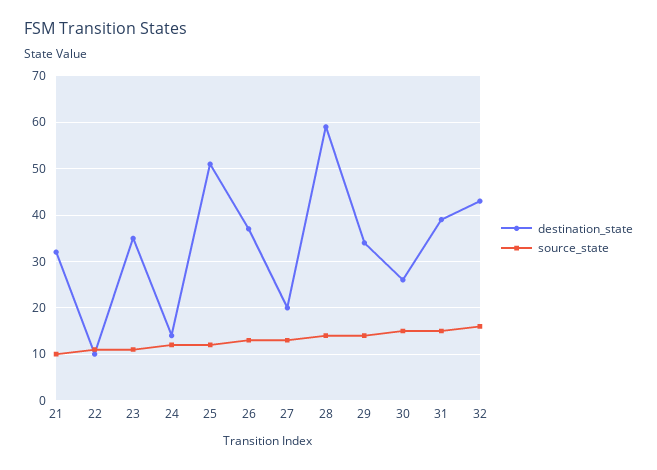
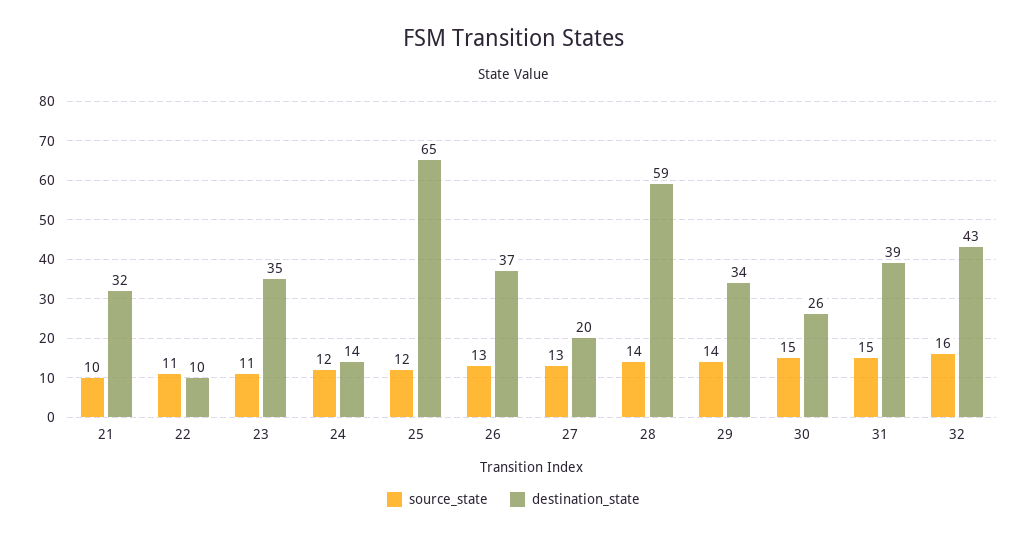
  {
    "destination_state": {
      "21": 32,
      "22": 10,
      "23": 35,
      "24": 14,
-     "25": 50,
+     "25": 65,
      "26": 37,
      "27": 20,
      "28": 59,
      "29": 34,
      "30": 26,
      "31": 39,
      "32": 43
    },
    "source_state": {
      "21": 10,
      "22": 11,
      "23": 11,
      "24": 12,
      "25": 12,
      "26": 13,
      "27": 13,
      "28": 14,
      "29": 14,
      "30": 15,
      "31": 15,
      "32": 16
    }
  }

